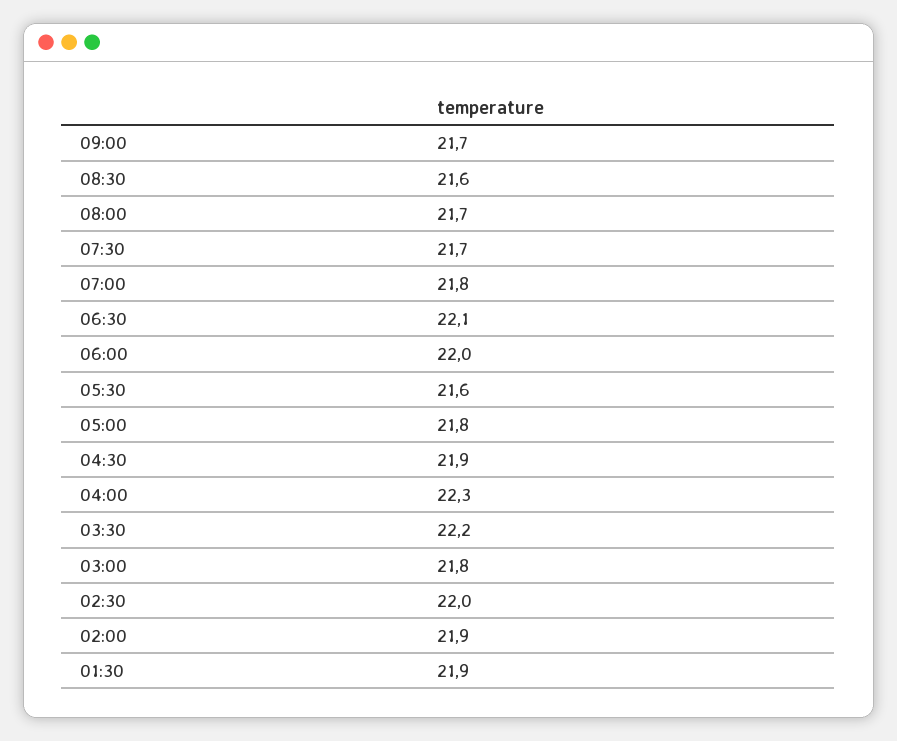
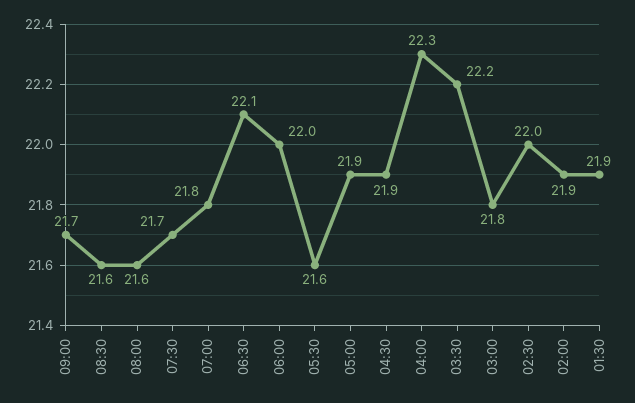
  {
    "09:00": 21.7,
    "08:30": 21.6,
-   "08:00": 21.7,
+   "08:00": 21.6,
    "07:30": 21.7,
    "07:00": 21.8,
    "06:30": 22.1,
    "06:00": 22,
    "05:30": 21.6,
-   "05:00": 21.8,
+   "05:00": 21.9,
    "04:30": 21.9,
    "04:00": 22.3,
    "03:30": 22.2,
    "03:00": 21.8,
    "02:30": 22,
    "02:00": 21.9,
    "01:30": 21.9
  }

